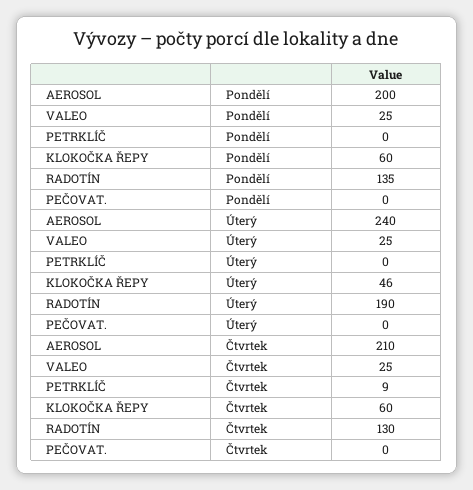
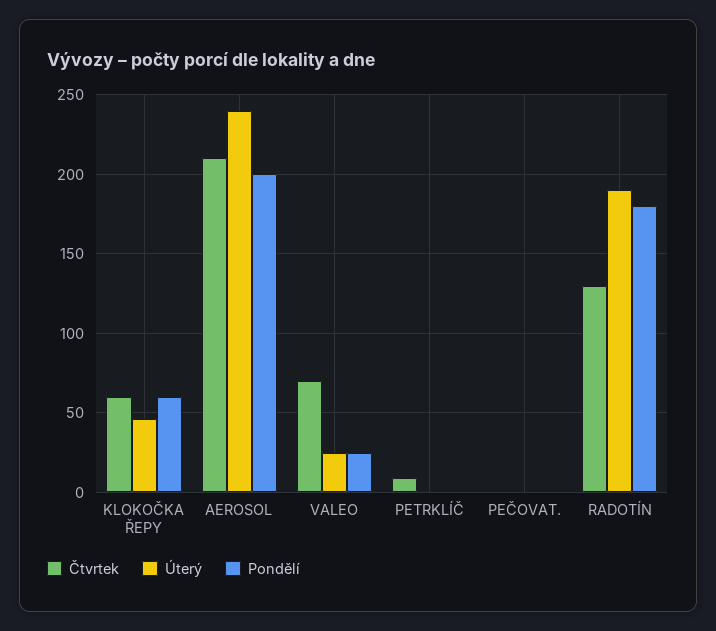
  {
    "Pondělí": {
      "AEROSOL": 200,
      "VALEO": 25,
      "PETRKLÍČ": 0,
      "KLOKOČKA ŘEPY": 60,
-     "RADOTÍN": 135,
+     "RADOTÍN": 180,
      "PEČOVAT.": 0
    },
    "Úterý": {
      "AEROSOL": 240,
      "VALEO": 25,
      "PETRKLÍČ": 0,
      "KLOKOČKA ŘEPY": 46,
      "RADOTÍN": 190,
      "PEČOVAT.": 0
    },
    "Čtvrtek": {
      "AEROSOL": 210,
-     "VALEO": 25,
+     "VALEO": 70,
      "PETRKLÍČ": 9,
      "KLOKOČKA ŘEPY": 60,
      "RADOTÍN": 130,
      "PEČOVAT.": 0
    }
  }

